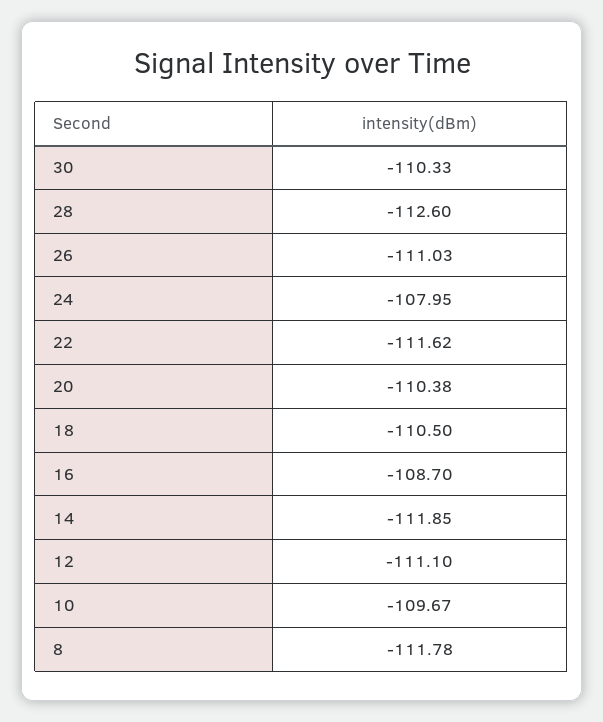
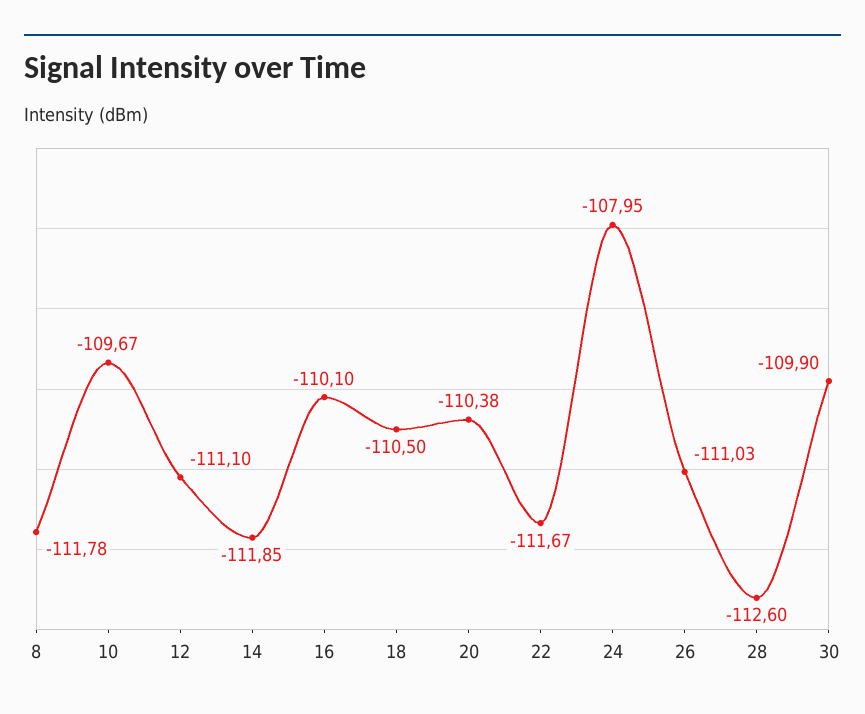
  {
-   "30": -110.33,
+   "30": -109.9,
    "28": -112.6,
    "26": -111.03,
    "24": -107.95,
-   "22": -111.62,
+   "22": -111.67,
    "20": -110.38,
    "18": -110.5,
-   "16": -108.7,
+   "16": -110.1,
    "14": -111.85,
    "12": -111.1,
    "10": -109.67,
    "8": -111.78
  }

